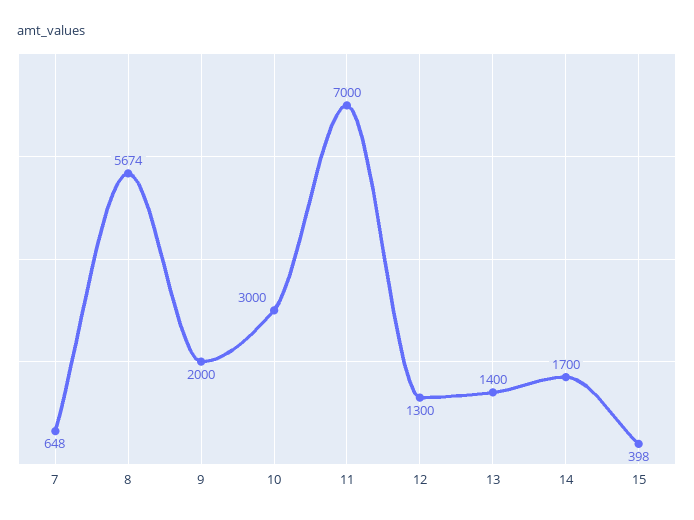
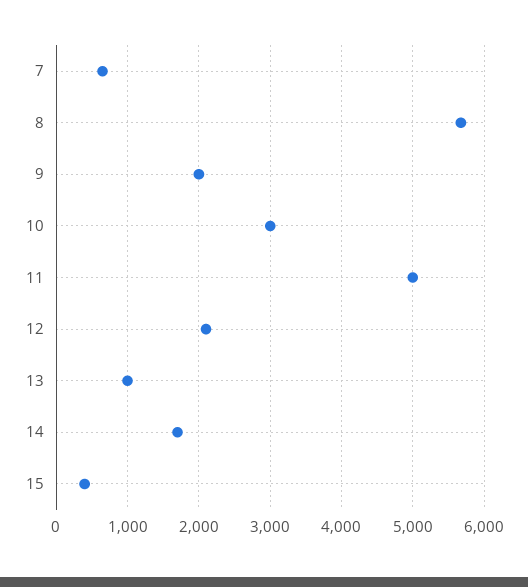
  {
    "7": 648,
    "8": 5674,
    "9": 2000,
    "10": 3000,
-   "11": 7000,
+   "11": 5000,
-   "12": 1300,
+   "12": 2100,
-   "13": 1400,
+   "13": 1000,
    "14": 1700,
    "15": 398
  }

